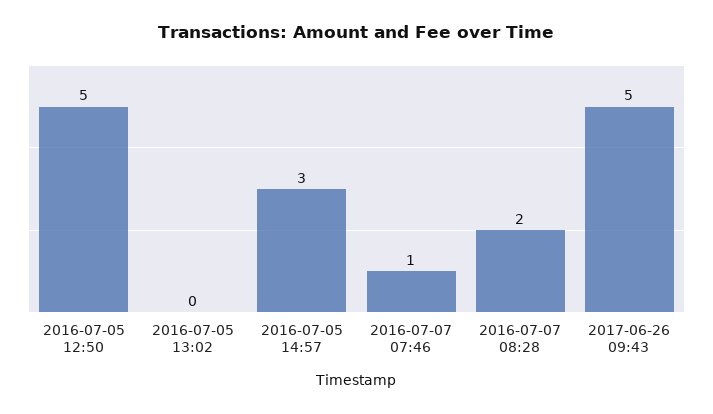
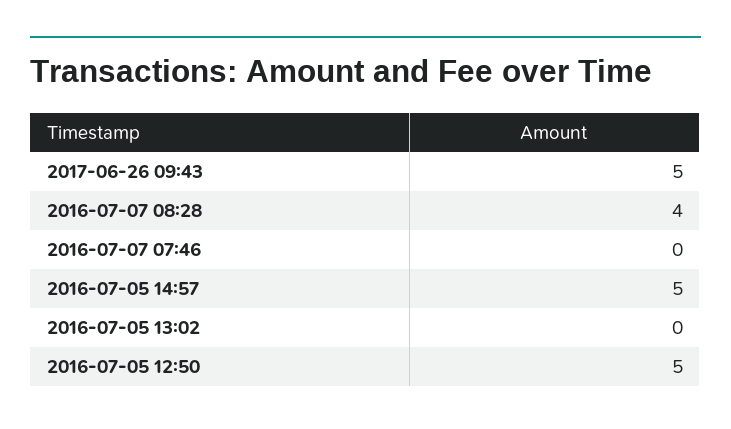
  {
    "2016-07-05 12:50": 5,
    "2016-07-05 13:02": 0,
-   "2016-07-05 14:57": 3,
+   "2016-07-05 14:57": 5,
-   "2016-07-07 07:46": 1,
+   "2016-07-07 07:46": 0,
-   "2016-07-07 08:28": 2,
+   "2016-07-07 08:28": 4,
    "2017-06-26 09:43": 5
  }

